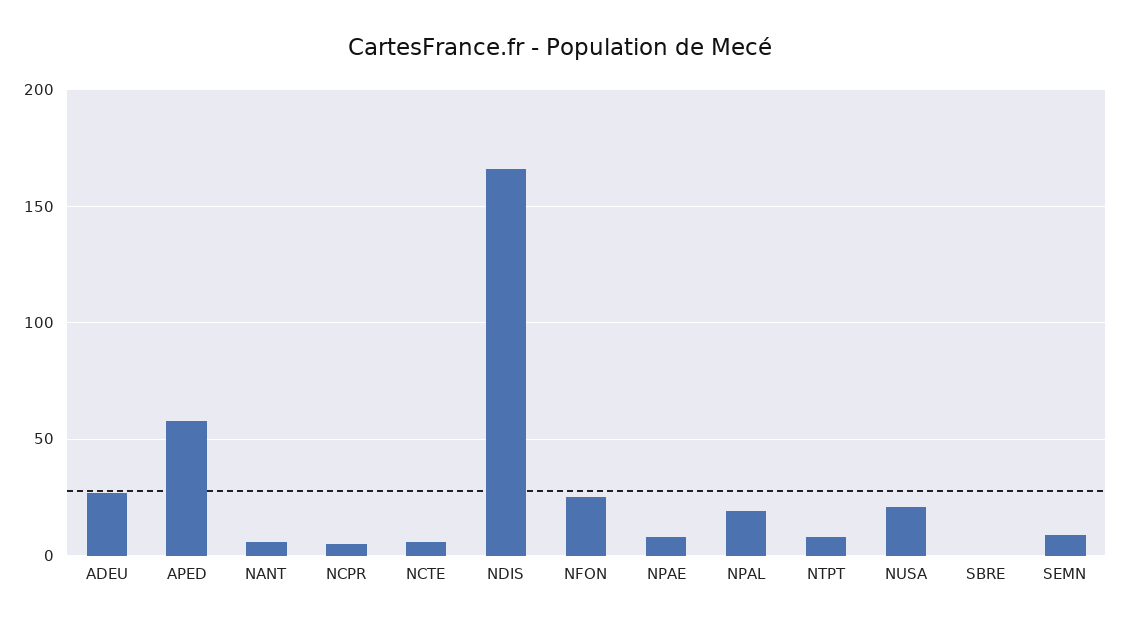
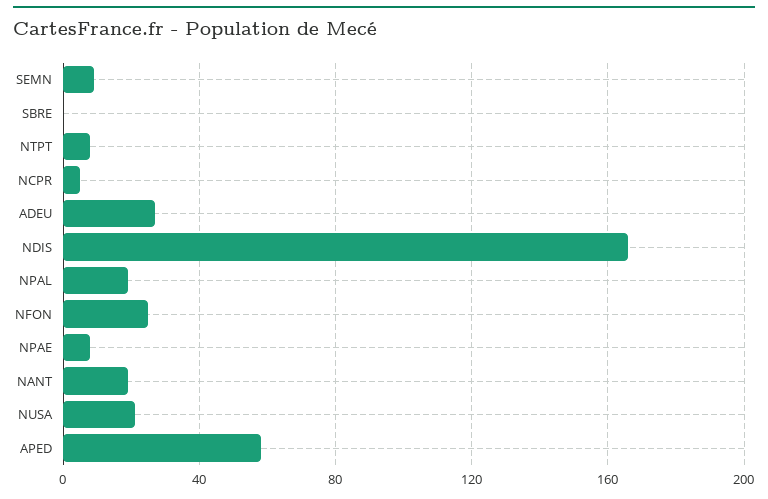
  {
    "ADEU": 25,
    "APED": 60,
-   "NANT": 5,
+   "NANT": 20,
    "NCPR": 5,
-   "NCTE": 5,
    "NDIS": 165,
    "NFON": 25,
    "NPAE": 10,
    "NPAL": 20,
    "NTPT": 10,
    "NUSA": 20,
    "SBRE": 0,
    "SEMN": 10
  }

